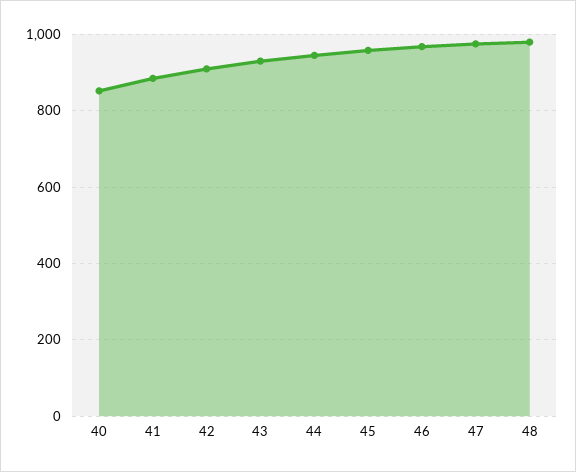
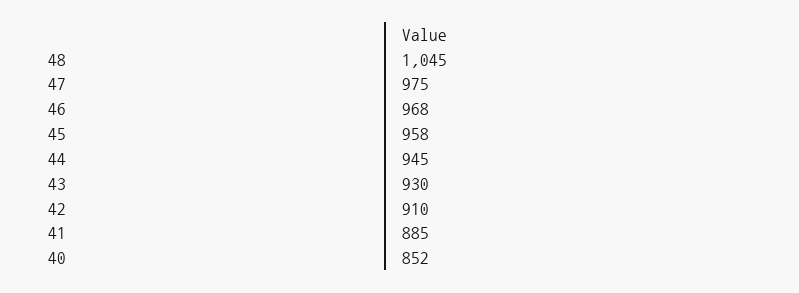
  {
    "40": 852,
    "41": 885,
    "42": 910,
    "43": 930,
    "44": 945,
    "45": 958,
    "46": 968,
    "47": 975,
-   "48": 980
+   "48": 1045
  }

